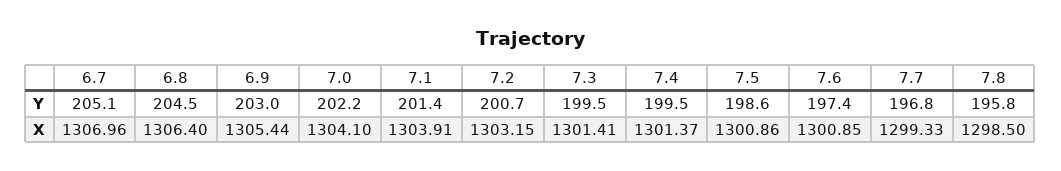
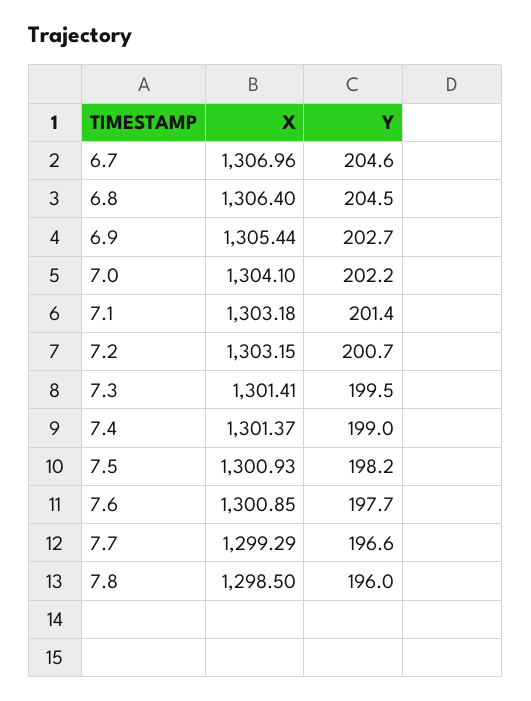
  {
    "6.7": {
-     "Y": 205.1,
+     "Y": 204.6,
      "X": 1306.96
    },
    "6.8": {
      "Y": 204.5,
      "X": 1306.4
    },
    "6.9": {
-     "Y": 203,
+     "Y": 202.7,
      "X": 1305.44
    },
    "7.0": {
      "Y": 202.2,
      "X": 1304.1
    },
    "7.1": {
      "Y": 201.4,
-     "X": 1303.91
+     "X": 1303.18
    },
    "7.2": {
      "Y": 200.7,
      "X": 1303.15
    },
    "7.3": {
      "Y": 199.5,
      "X": 1301.41
    },
    "7.4": {
-     "Y": 199.5,
+     "Y": 199,
      "X": 1301.37
    },
    "7.5": {
-     "Y": 198.6,
+     "Y": 198.2,
-     "X": 1300.86
+     "X": 1300.93
    },
    "7.6": {
-     "Y": 197.4,
+     "Y": 197.7,
      "X": 1300.85
    },
    "7.7": {
-     "Y": 196.8,
+     "Y": 196.6,
-     "X": 1299.33
+     "X": 1299.29
    },
    "7.8": {
-     "Y": 195.8,
+     "Y": 196,
      "X": 1298.5
    }
  }

